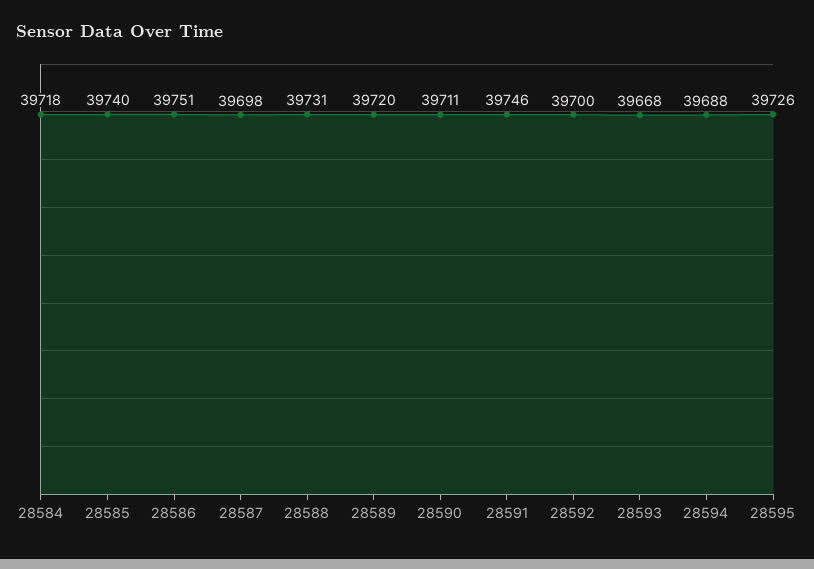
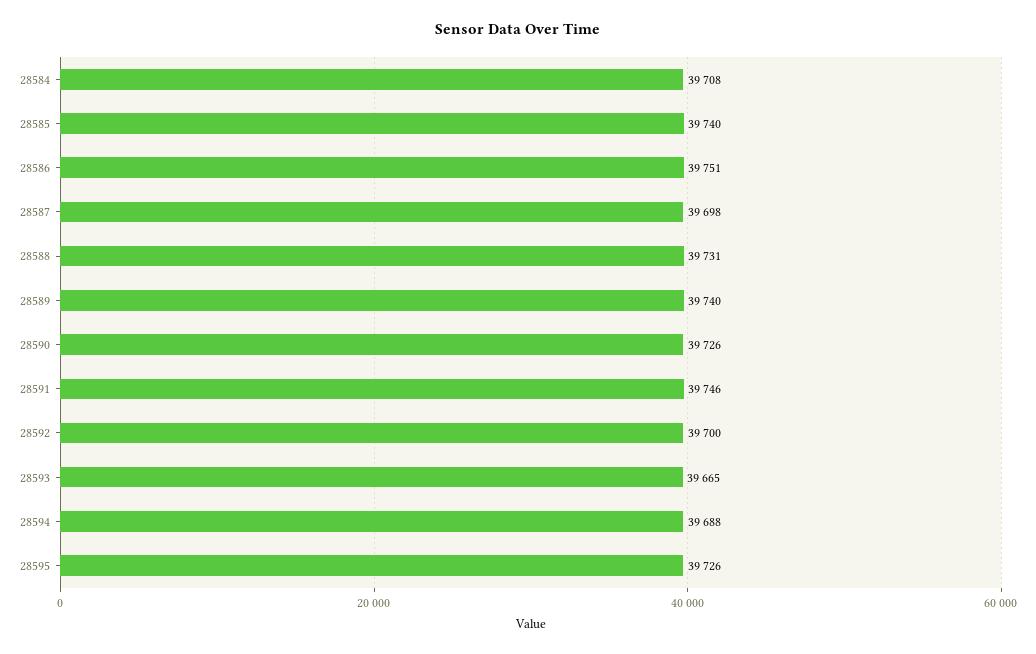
  {
-   "28584": 39718,
+   "28584": 39708,
    "28585": 39740,
    "28586": 39751,
    "28587": 39698,
    "28588": 39731,
-   "28589": 39720,
+   "28589": 39740,
-   "28590": 39711,
+   "28590": 39726,
    "28591": 39746,
    "28592": 39700,
-   "28593": 39668,
+   "28593": 39665,
    "28594": 39688,
    "28595": 39726
  }

